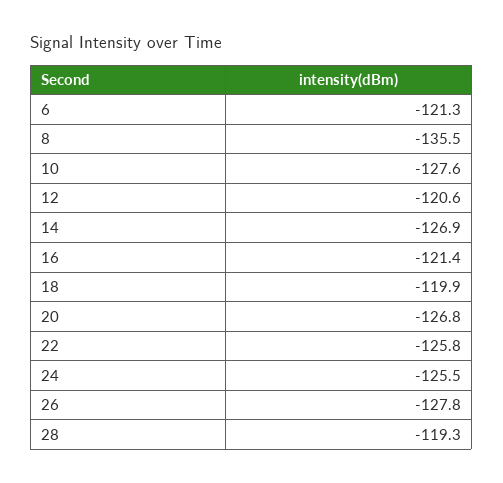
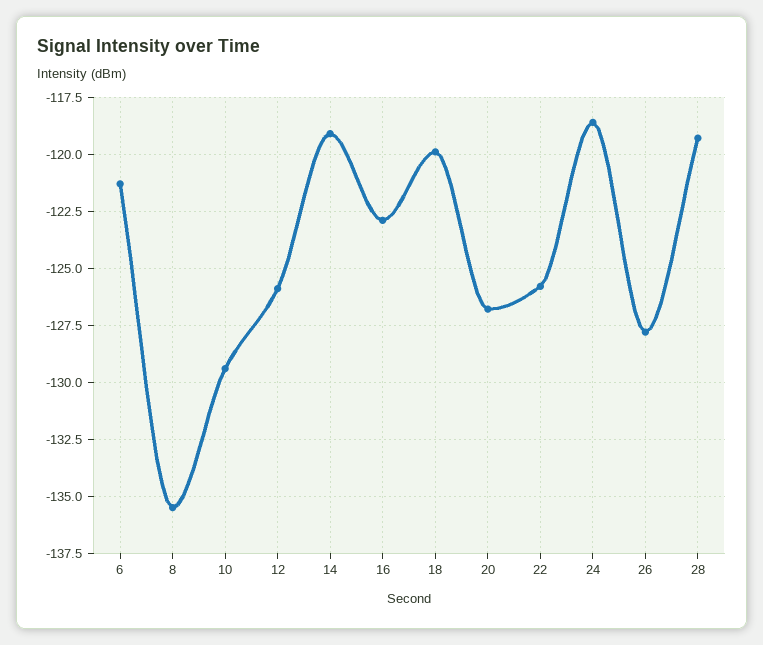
  {
    "6": -121.3,
    "8": -135.5,
-   "10": -127.6,
+   "10": -129.5,
-   "12": -120.6,
+   "12": -126,
-   "14": -126.9,
+   "14": -119,
-   "16": -121.4,
+   "16": -123,
    "18": -119.9,
    "20": -126.8,
    "22": -125.8,
-   "24": -125.5,
+   "24": -118.5,
    "26": -127.8,
    "28": -119.3
  }

